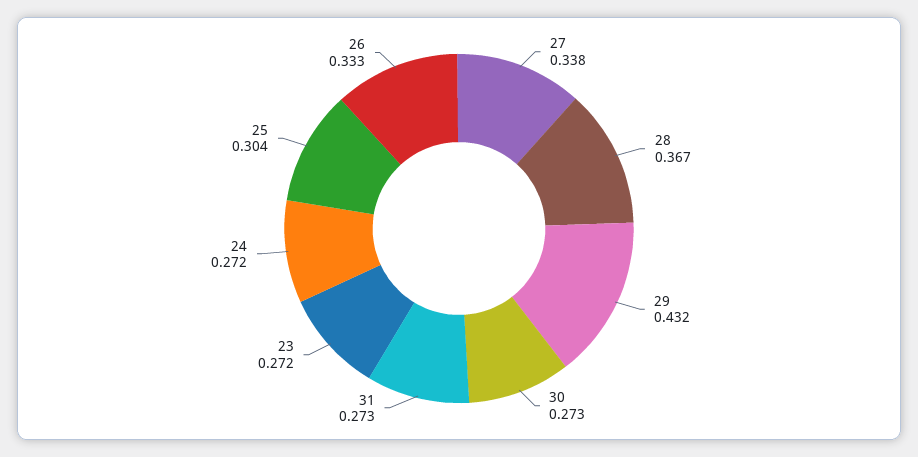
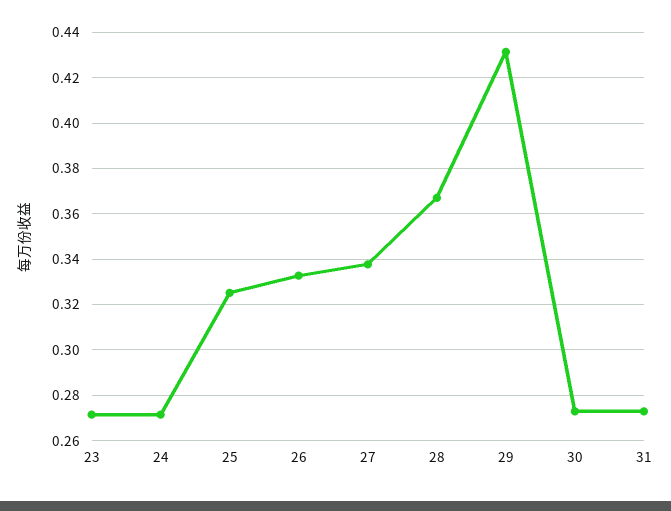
  {
    "27": 0.338,
    "28": 0.367,
    "29": 0.432,
    "30": 0.273,
    "31": 0.273,
    "23": 0.272,
    "24": 0.272,
-   "25": 0.304,
+   "25": 0.325,
    "26": 0.333
  }

